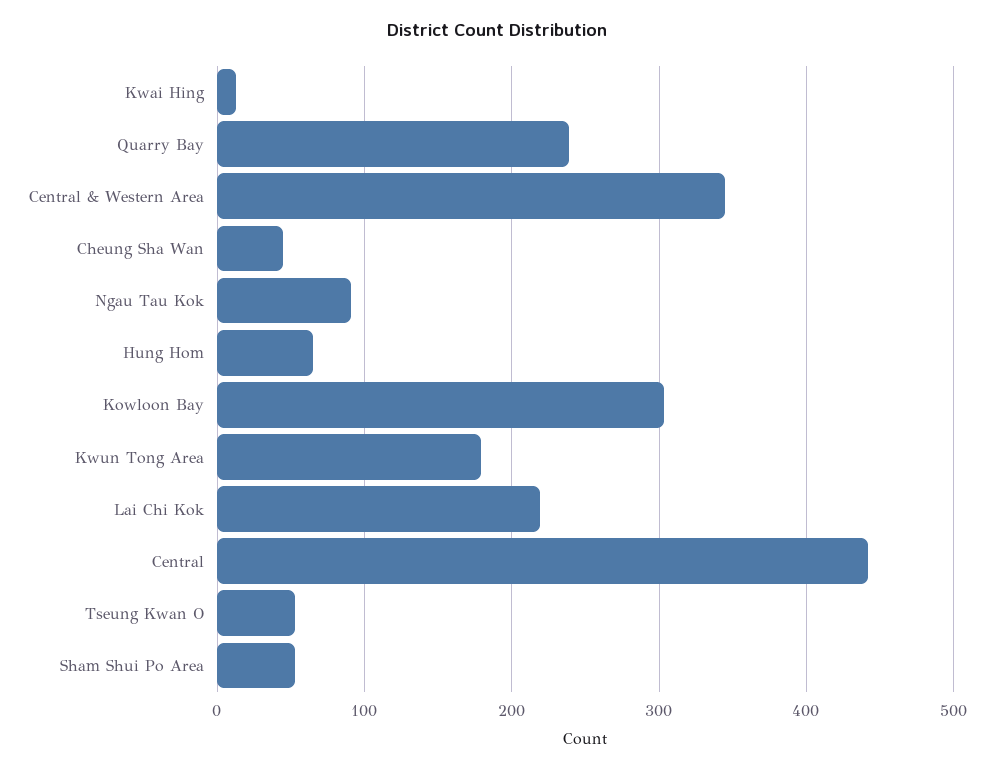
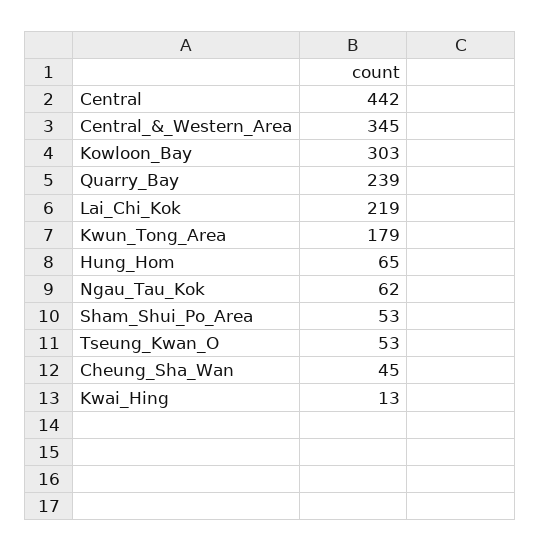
  {
    "Kwai Hing": 13,
    "Quarry Bay": 239,
    "Central & Western Area": 345,
    "Cheung Sha Wan": 45,
-   "Ngau Tau Kok": 90,
+   "Ngau Tau Kok": 62,
    "Hung Hom": 65,
    "Kowloon Bay": 303,
    "Kwun Tong Area": 179,
    "Lai Chi Kok": 219,
    "Central": 442,
    "Tseung Kwan O": 53,
    "Sham Shui Po Area": 53
  }

